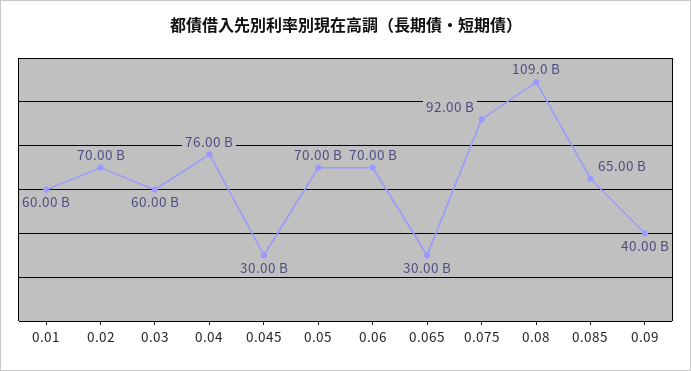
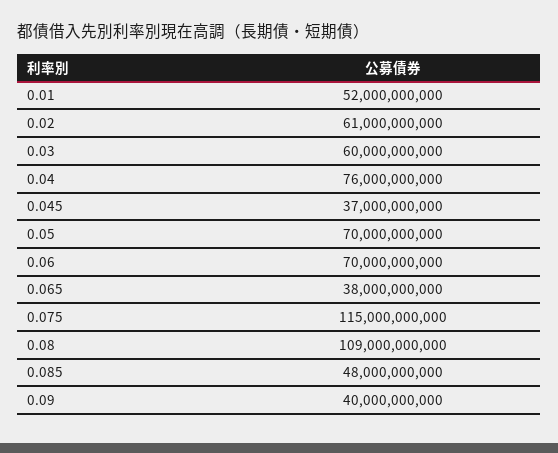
  {
-   "0.01": 60000000000,
+   "0.01": 52000000000,
-   "0.02": 70000000000,
+   "0.02": 61000000000,
    "0.03": 60000000000,
    "0.04": 76000000000,
-   "0.045": 30000000000,
+   "0.045": 37000000000,
    "0.05": 70000000000,
    "0.06": 70000000000,
-   "0.065": 30000000000,
+   "0.065": 38000000000,
-   "0.075": 92000000000,
+   "0.075": 115000000000,
    "0.08": 109000000000,
-   "0.085": 65000000000,
+   "0.085": 48000000000,
    "0.09": 40000000000
  }

